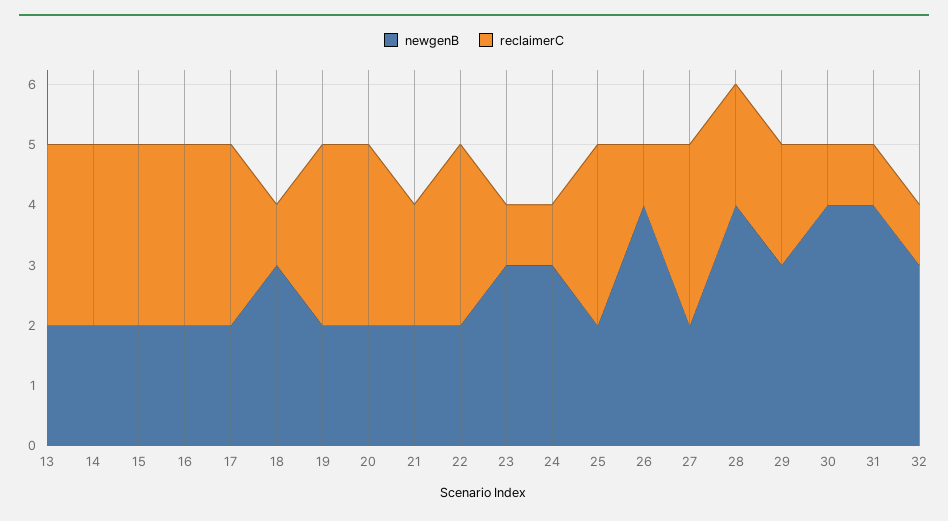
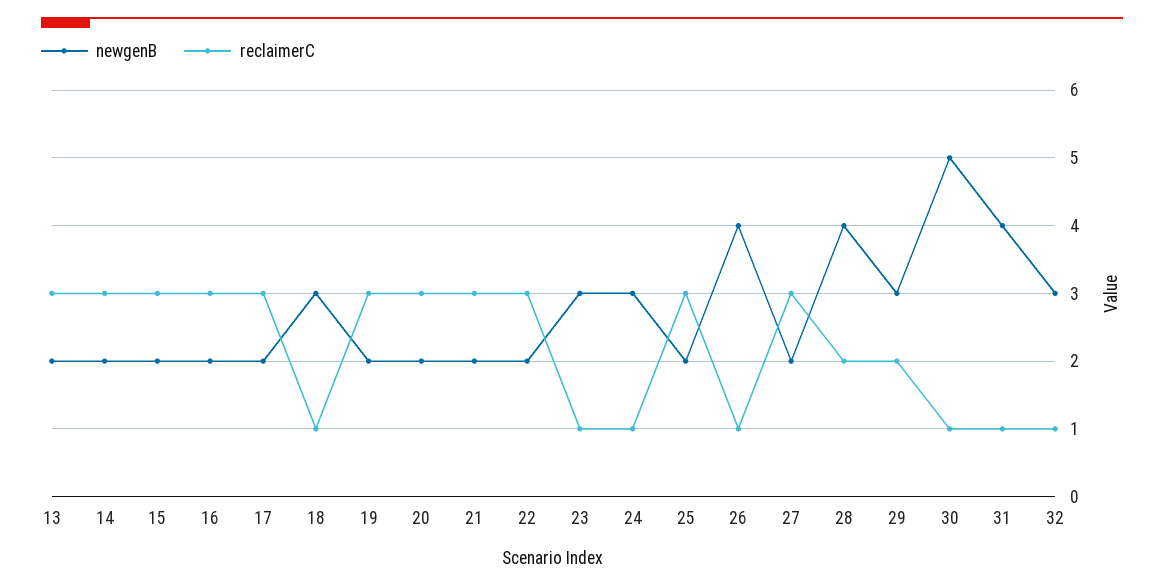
  {
    "newgenB": {
      "13": 2,
      "14": 2,
      "15": 2,
      "16": 2,
      "17": 2,
      "18": 3,
      "19": 2,
      "20": 2,
      "21": 2,
      "22": 2,
      "23": 3,
      "24": 3,
      "25": 2,
      "26": 4,
      "27": 2,
      "28": 4,
      "29": 3,
-     "30": 4,
+     "30": 5,
      "31": 4,
      "32": 3
    },
    "reclaimerC": {
      "13": 3,
      "14": 3,
      "15": 3,
      "16": 3,
      "17": 3,
      "18": 1,
      "19": 3,
      "20": 3,
-     "21": 2,
+     "21": 3,
      "22": 3,
      "23": 1,
      "24": 1,
      "25": 3,
      "26": 1,
      "27": 3,
      "28": 2,
      "29": 2,
      "30": 1,
      "31": 1,
      "32": 1
    }
  }

